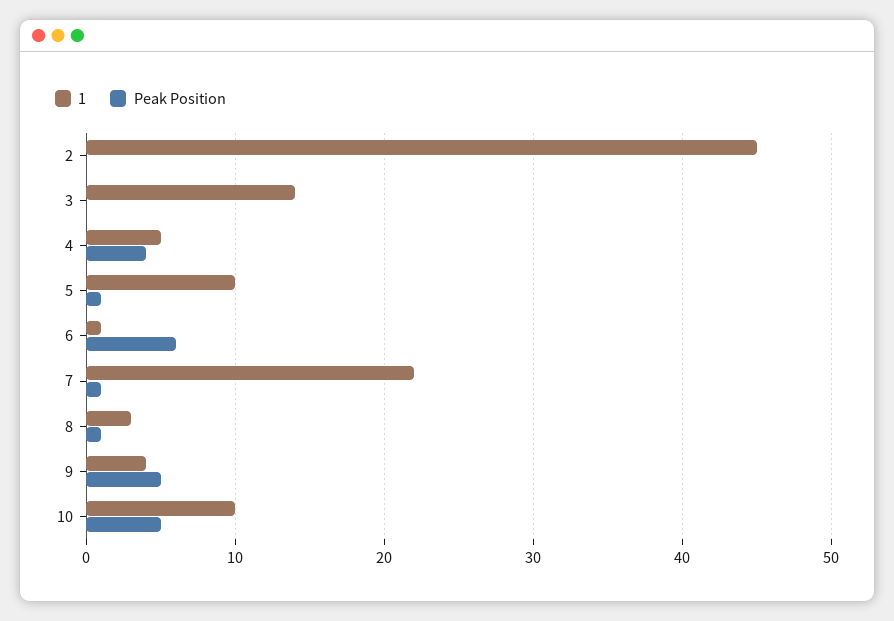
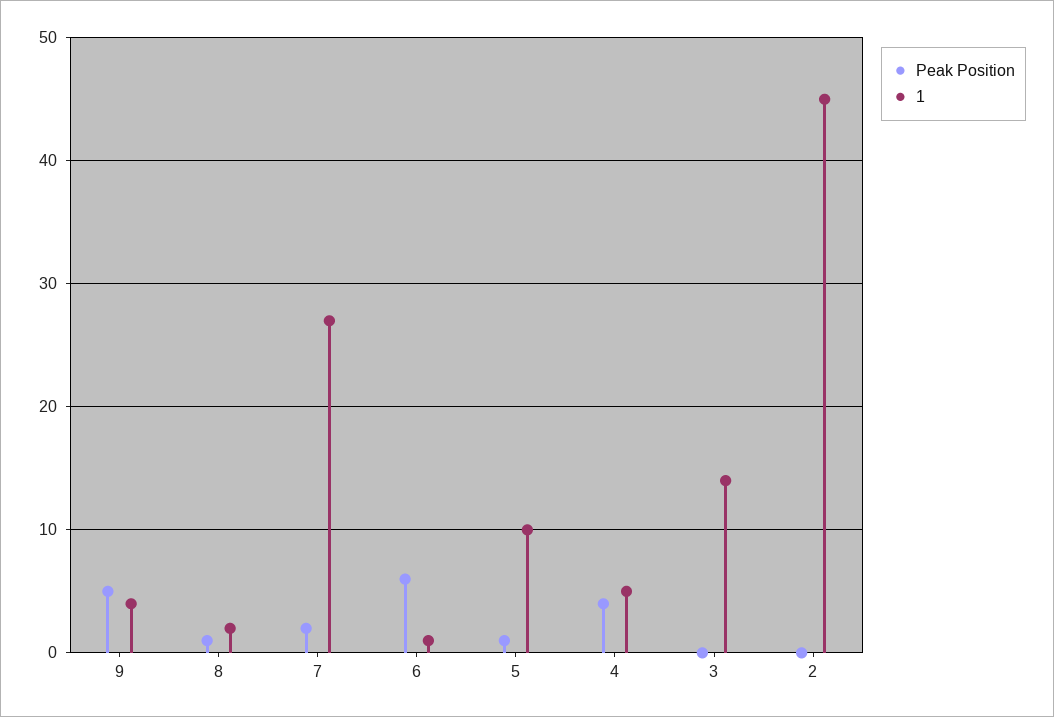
  {
    "1": {
      "2": 45,
      "3": 14,
      "4": 5,
      "5": 10,
      "6": 1,
-     "7": 22,
+     "7": 27,
-     "8": 3,
+     "8": 2,
-     "9": 4,
+     "9": 4
-     "10": 10
    },
    "Peak Position": {
      "2": 0,
      "3": 0,
      "4": 4,
      "5": 1,
      "6": 6,
-     "7": 1,
+     "7": 2,
      "8": 1,
-     "9": 5,
+     "9": 5
-     "10": 5
    }
  }

